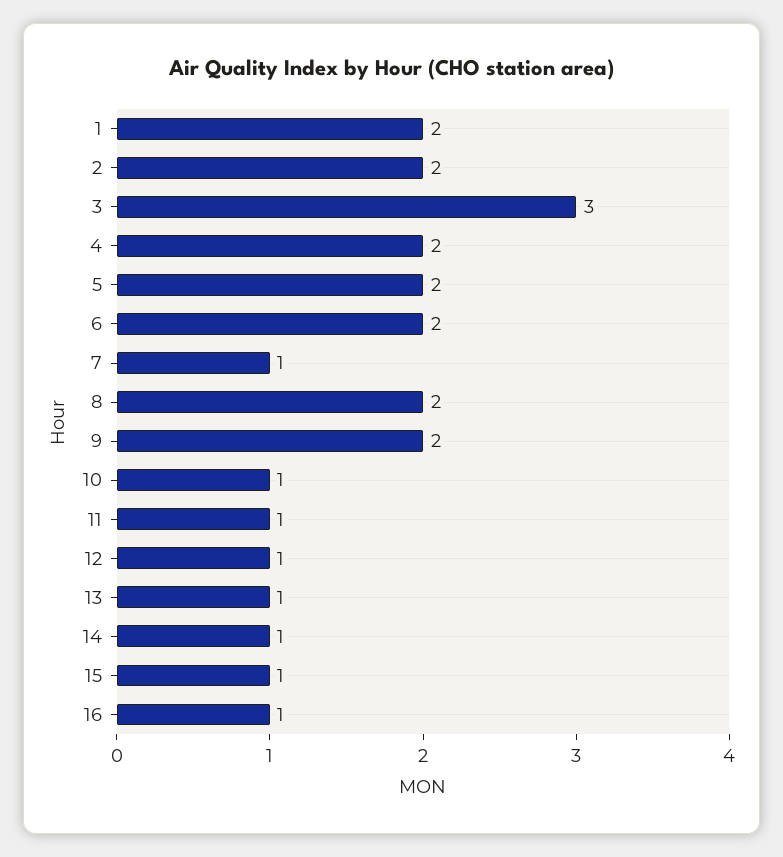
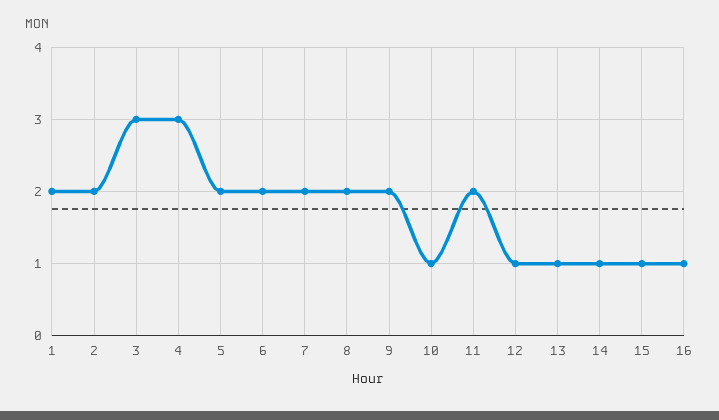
  {
    "1": 2,
    "2": 2,
    "3": 3,
-   "4": 2,
+   "4": 3,
    "5": 2,
    "6": 2,
-   "7": 1,
+   "7": 2,
    "8": 2,
    "9": 2,
    "10": 1,
-   "11": 1,
+   "11": 2,
    "12": 1,
    "13": 1,
    "14": 1,
    "15": 1,
    "16": 1
  }

